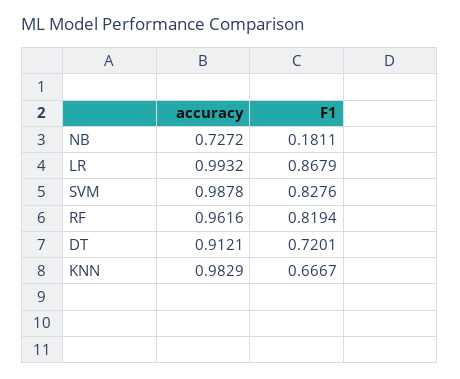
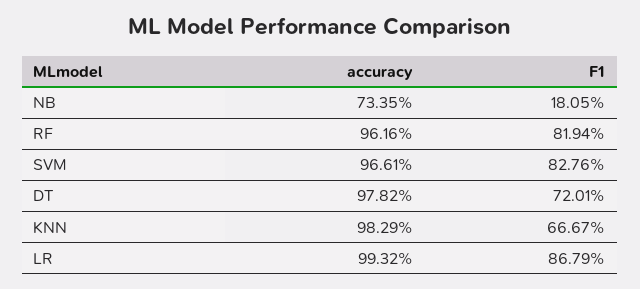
  {
    "accuracy": {
-     "NB": 0.7272,
+     "NB": 0.7335,
      "LR": 0.9932,
-     "SVM": 0.9878,
+     "SVM": 0.9661,
      "RF": 0.9616,
-     "DT": 0.9121,
+     "DT": 0.9782,
      "KNN": 0.9829
    },
    "F1": {
-     "NB": 0.1811,
+     "NB": 0.1805,
      "LR": 0.8679,
      "SVM": 0.8276,
      "RF": 0.8194,
      "DT": 0.7201,
      "KNN": 0.6667
    }
  }

